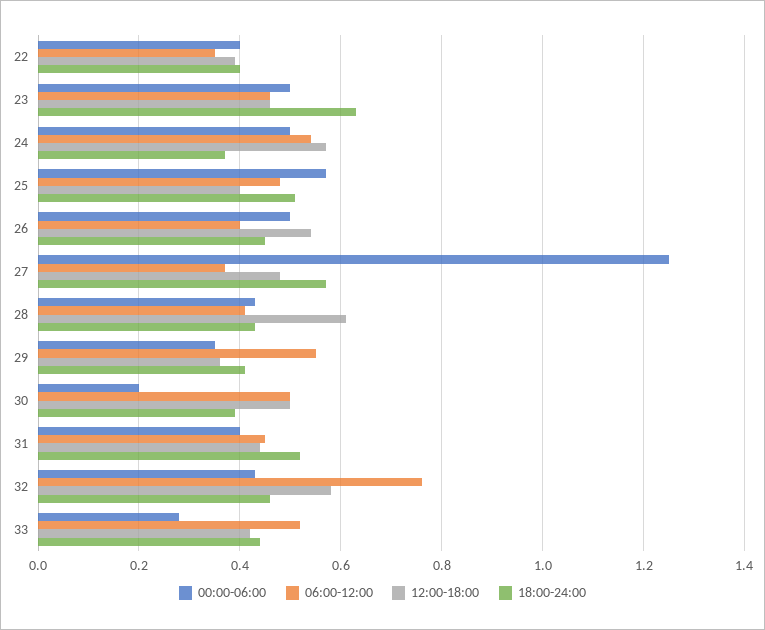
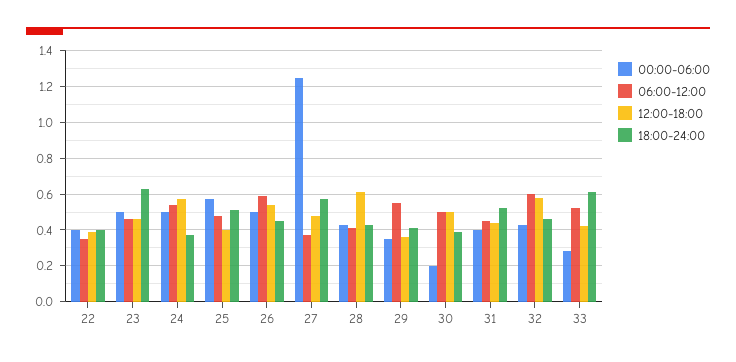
  {
    "00:00-06:00": {
      "22": 0.4,
      "23": 0.5,
      "24": 0.5,
      "25": 0.55,
      "26": 0.5,
      "27": 1.25,
      "28": 0.45,
      "29": 0.35,
      "30": 0.2,
      "31": 0.4,
      "32": 0.45,
      "33": 0.3
    },
    "06:00-12:00": {
      "22": 0.35,
      "23": 0.45,
      "24": 0.55,
      "25": 0.5,
-     "26": 0.4,
+     "26": 0.6,
      "27": 0.35,
      "28": 0.4,
      "29": 0.55,
      "30": 0.5,
      "31": 0.45,
-     "32": 0.75,
+     "32": 0.6,
      "33": 0.5
    },
    "12:00-18:00": {
      "22": 0.4,
      "23": 0.45,
      "24": 0.55,
      "25": 0.4,
      "26": 0.55,
      "27": 0.5,
      "28": 0.6,
      "29": 0.35,
      "30": 0.5,
      "31": 0.45,
      "32": 0.6,
      "33": 0.4
    },
    "18:00-24:00": {
      "22": 0.4,
      "23": 0.65,
      "24": 0.35,
      "25": 0.5,
      "26": 0.45,
      "27": 0.55,
      "28": 0.45,
      "29": 0.4,
      "30": 0.4,
      "31": 0.5,
      "32": 0.45,
-     "33": 0.45
+     "33": 0.6
    }
  }

